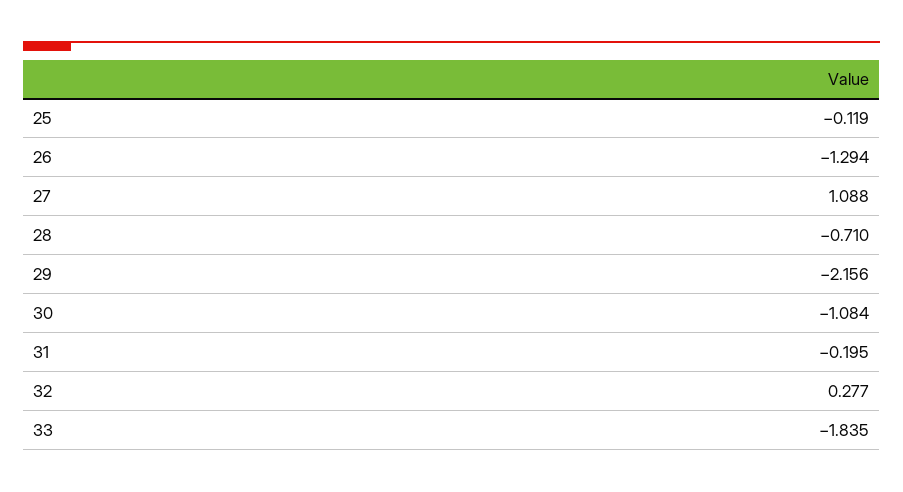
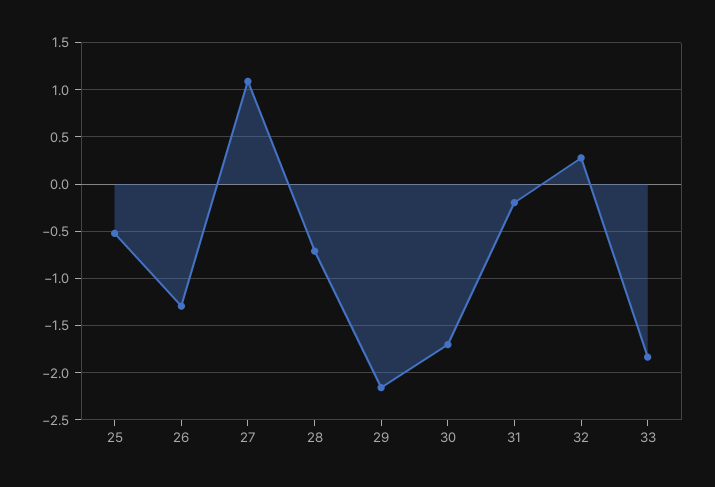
  {
-   "25": -0.119,
+   "25": -0.5,
    "26": -1.294,
    "27": 1.088,
    "28": -0.71,
    "29": -2.156,
-   "30": -1.084,
+   "30": -1.7,
    "31": -0.195,
    "32": 0.277,
    "33": -1.835
  }

